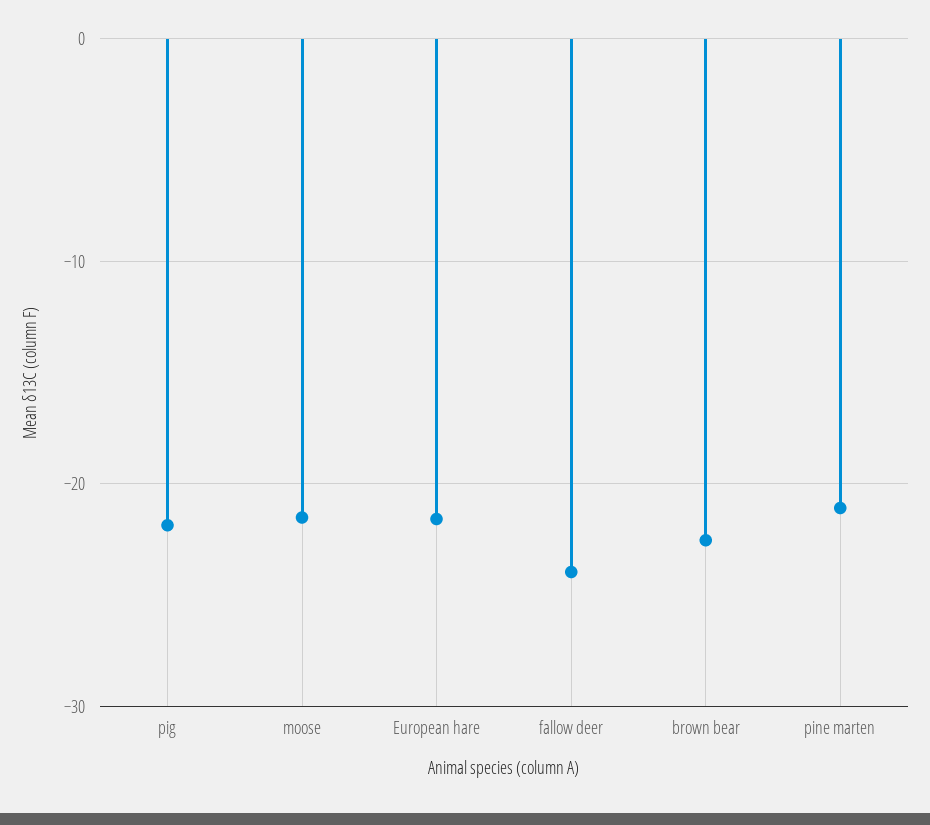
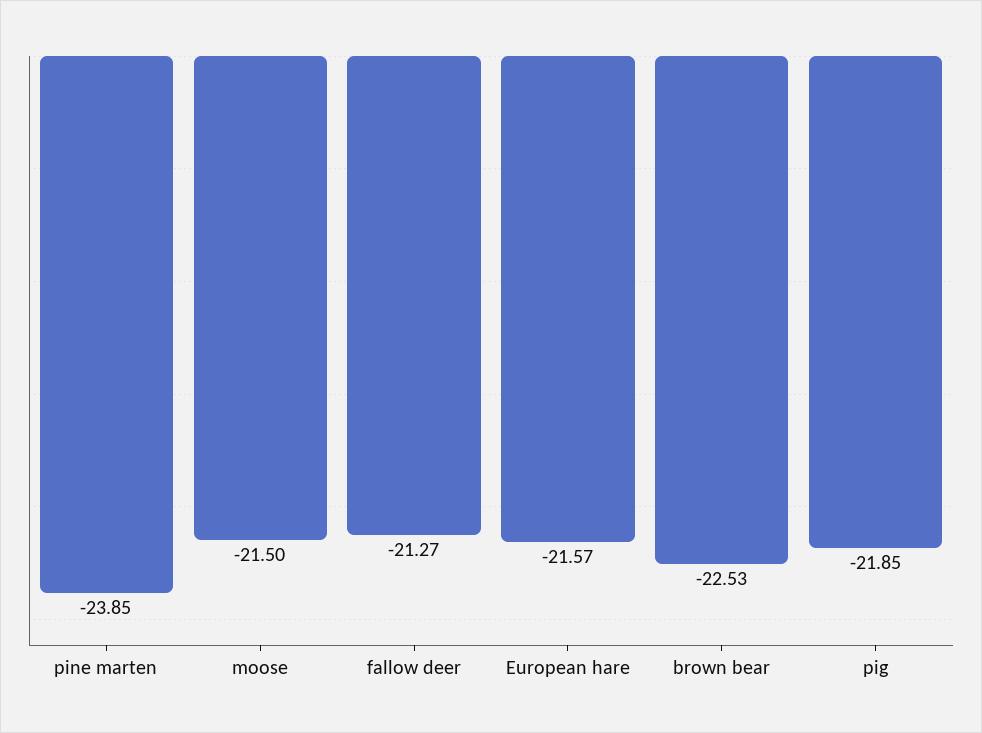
  {
    "pig": -21.85,
    "moose": -21.5,
    "European hare": -21.57,
-   "fallow deer": -24,
+   "fallow deer": -21.27,
    "brown bear": -22.53,
-   "pine marten": -21
+   "pine marten": -23.85
  }

